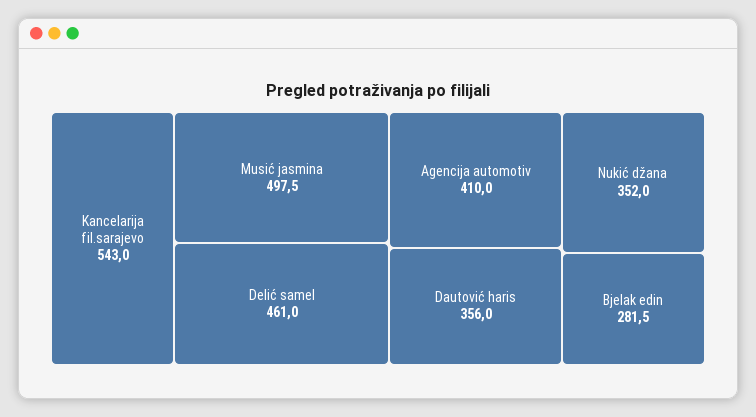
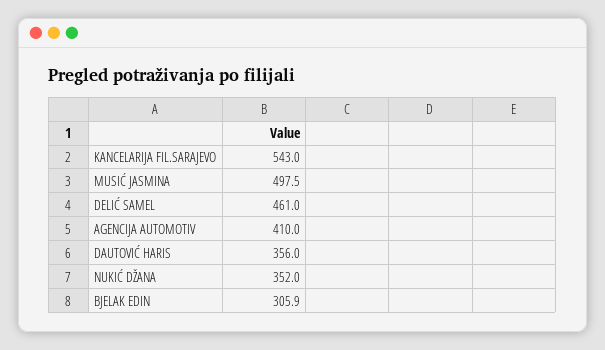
  {
    "Kancelarija fil.sarajevo": 543,
    "Musić jasmina": 497.5,
    "Delić samel": 461,
    "Agencija automotiv": 410,
    "Dautović haris": 356,
    "Nukić džana": 352,
-   "Bjelak edin": 281.5
+   "Bjelak edin": 305.9
  }

